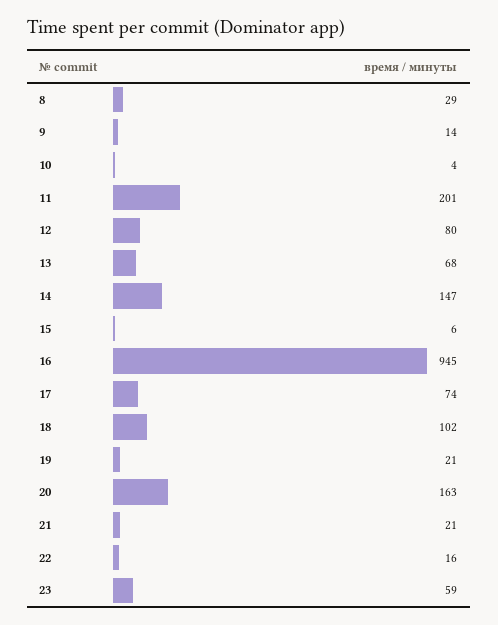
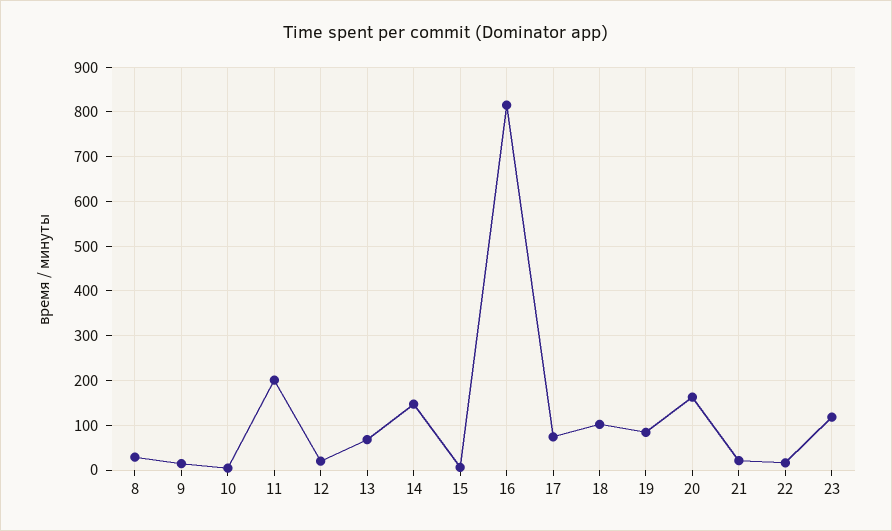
  {
    "8": 29,
    "9": 14,
    "10": 4,
    "11": 201,
-   "12": 80,
+   "12": 20,
    "13": 68,
    "14": 147,
    "15": 6,
-   "16": 945,
+   "16": 820,
    "17": 74,
    "18": 102,
-   "19": 21,
+   "19": 80,
    "20": 163,
    "21": 21,
    "22": 16,
-   "23": 59
+   "23": 120
  }

